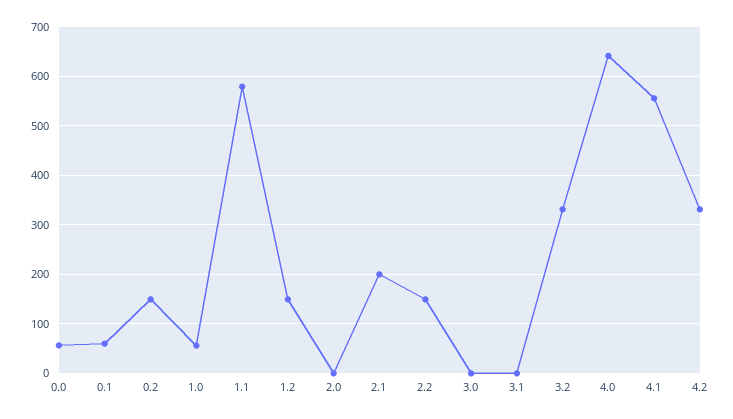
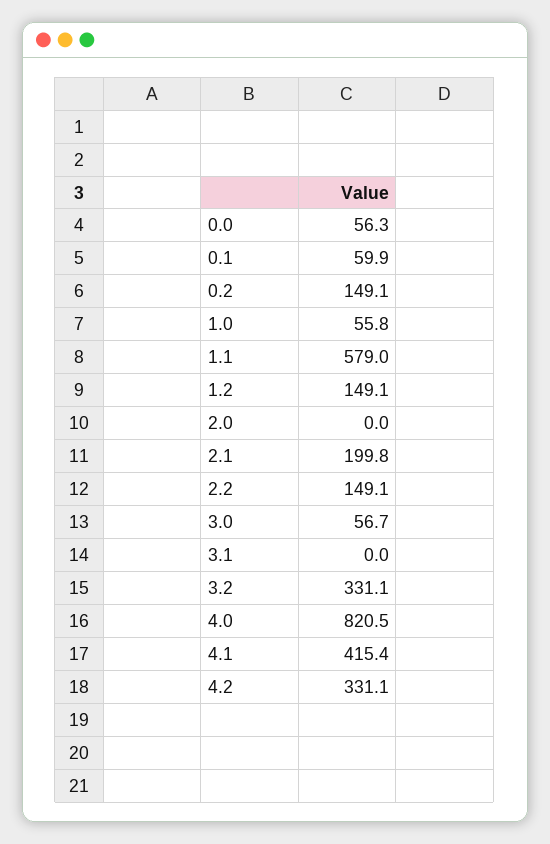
  {
    "0.0": 56.3,
    "0.1": 59.9,
    "0.2": 149.1,
    "1.0": 55.8,
    "1.1": 579,
    "1.2": 149.1,
    "2.0": 0,
    "2.1": 199.8,
    "2.2": 149.1,
-   "3.0": 0,
+   "3.0": 56.7,
    "3.1": 0,
    "3.2": 331.1,
-   "4.0": 640,
+   "4.0": 820.5,
-   "4.1": 560,
+   "4.1": 415.4,
    "4.2": 331.1
  }

